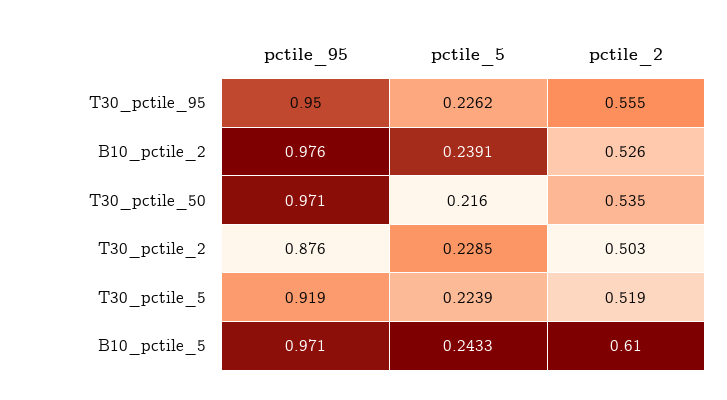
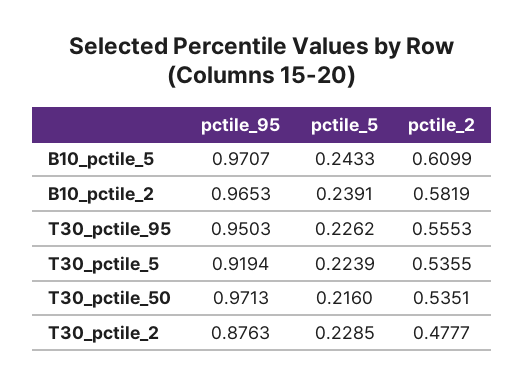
  {
    "pctile_95": {
      "T30_pctile_95": 0.9503,
-     "B10_pctile_2": 0.976,
+     "B10_pctile_2": 0.9653,
      "T30_pctile_50": 0.9713,
      "T30_pctile_2": 0.8763,
      "T30_pctile_5": 0.9194,
      "B10_pctile_5": 0.9707
    },
    "pctile_5": {
      "T30_pctile_95": 0.2262,
      "B10_pctile_2": 0.2391,
      "T30_pctile_50": 0.216,
      "T30_pctile_2": 0.2285,
      "T30_pctile_5": 0.2239,
      "B10_pctile_5": 0.2433
    },
    "pctile_2": {
      "T30_pctile_95": 0.5553,
-     "B10_pctile_2": 0.526,
+     "B10_pctile_2": 0.5819,
      "T30_pctile_50": 0.5351,
-     "T30_pctile_2": 0.503,
+     "T30_pctile_2": 0.4777,
-     "T30_pctile_5": 0.519,
+     "T30_pctile_5": 0.5355,
      "B10_pctile_5": 0.6099
    }
  }

